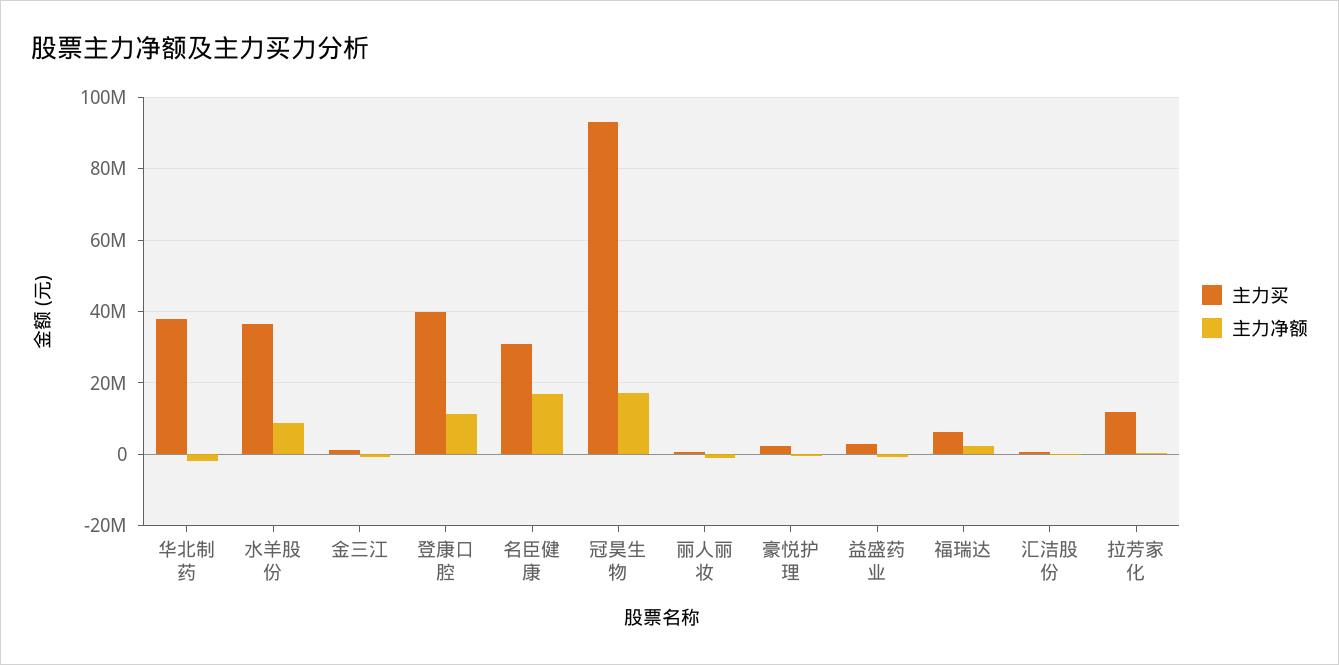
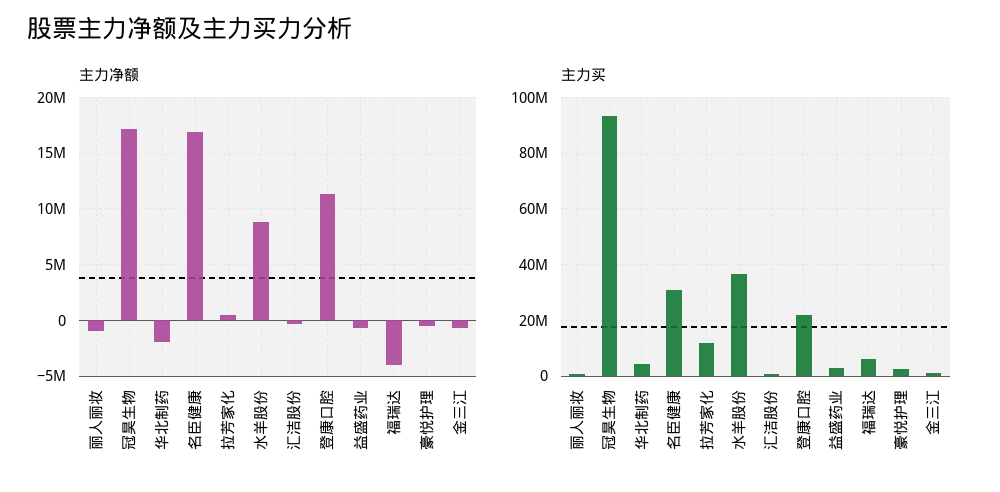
  {
    "主力买": {
-     "华北制药": 38000000,
+     "华北制药": 5000000,
      "水羊股份": 36000000,
      "金三江": 2000000,
-     "登康口腔": 40000000,
+     "登康口腔": 22500000,
      "名臣健康": 30000000,
      "冠昊生物": 94000000,
      "丽人丽妆": 0,
      "豪悦护理": 2000000,
      "益盛药业": 2000000,
      "福瑞达": 6000000,
      "汇洁股份": 0,
      "拉芳家化": 12000000
    },
    "主力净额": {
      "华北制药": -2000000,
      "水羊股份": 9000000,
      "金三江": -1000000,
      "登康口腔": 11000000,
      "名臣健康": 17000000,
      "冠昊生物": 17000000,
      "丽人丽妆": -1000000,
      "豪悦护理": -1000000,
      "益盛药业": -1000000,
-     "福瑞达": 2000000,
+     "福瑞达": -4000000,
      "汇洁股份": 0,
      "拉芳家化": 0
    }
  }

